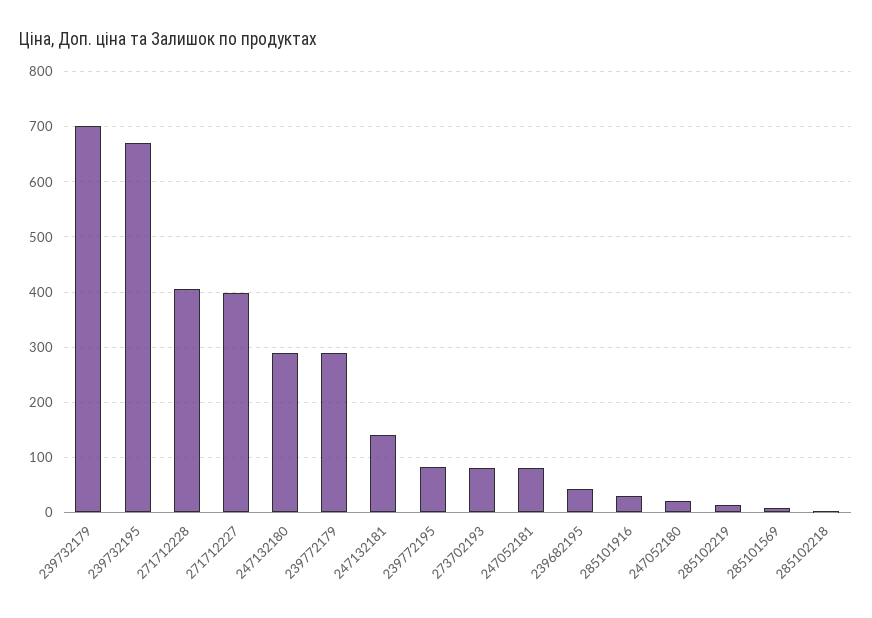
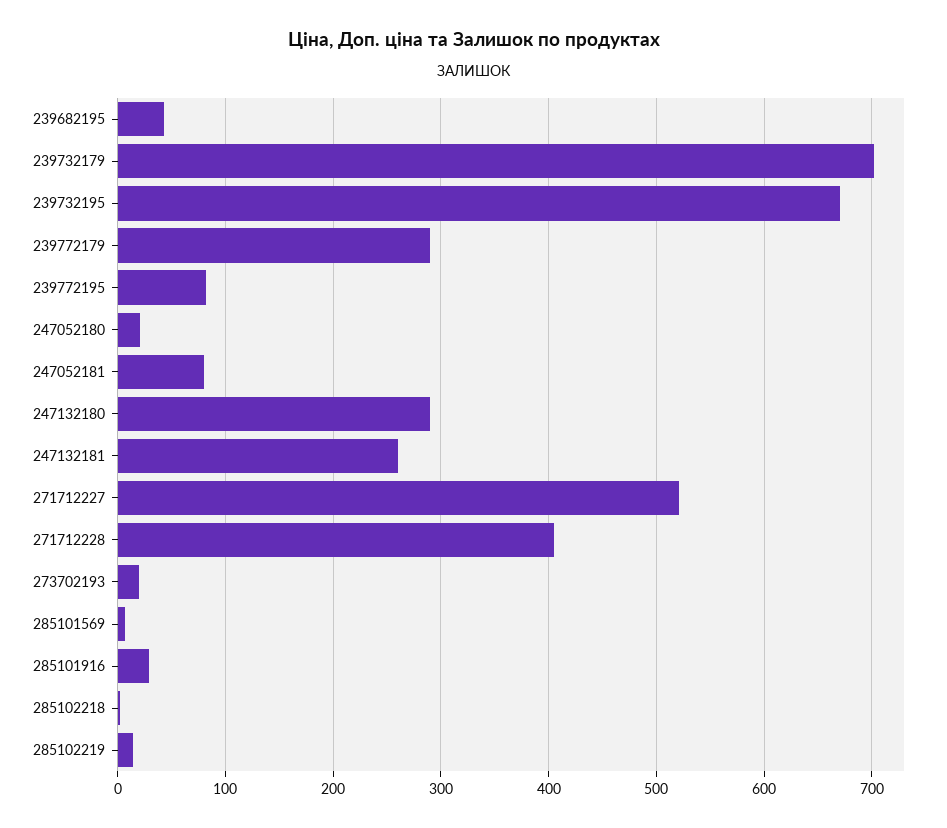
  {
    "239732179": 700,
    "239732195": 670,
    "271712228": 410,
-   "271712227": 400,
+   "271712227": 520,
    "247132180": 290,
    "239772179": 290,
-   "247132181": 140,
+   "247132181": 260,
    "239772195": 80,
-   "273702193": 80,
+   "273702193": 20,
    "247052181": 80,
    "239682195": 40,
    "285101916": 30,
    "247052180": 20,
    "285102219": 10,
    "285101569": 10,
    "285102218": 0
  }

